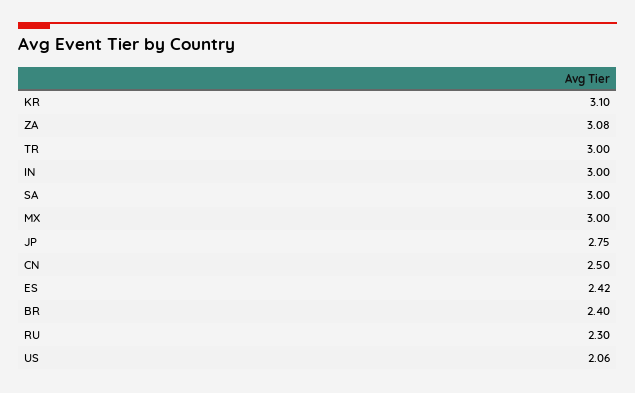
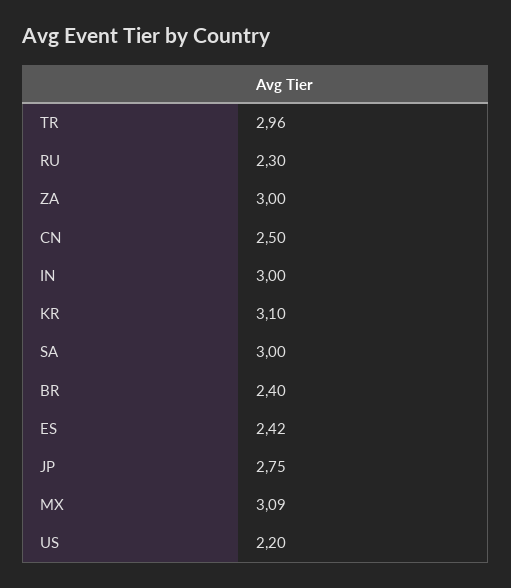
  {
    "KR": 3.1,
-   "ZA": 3.08,
+   "ZA": 3,
-   "TR": 3,
+   "TR": 2.96,
    "IN": 3,
    "SA": 3,
-   "MX": 3,
+   "MX": 3.09,
    "JP": 2.75,
    "CN": 2.5,
    "ES": 2.42,
    "BR": 2.4,
    "RU": 2.3,
-   "US": 2.06
+   "US": 2.2
  }

